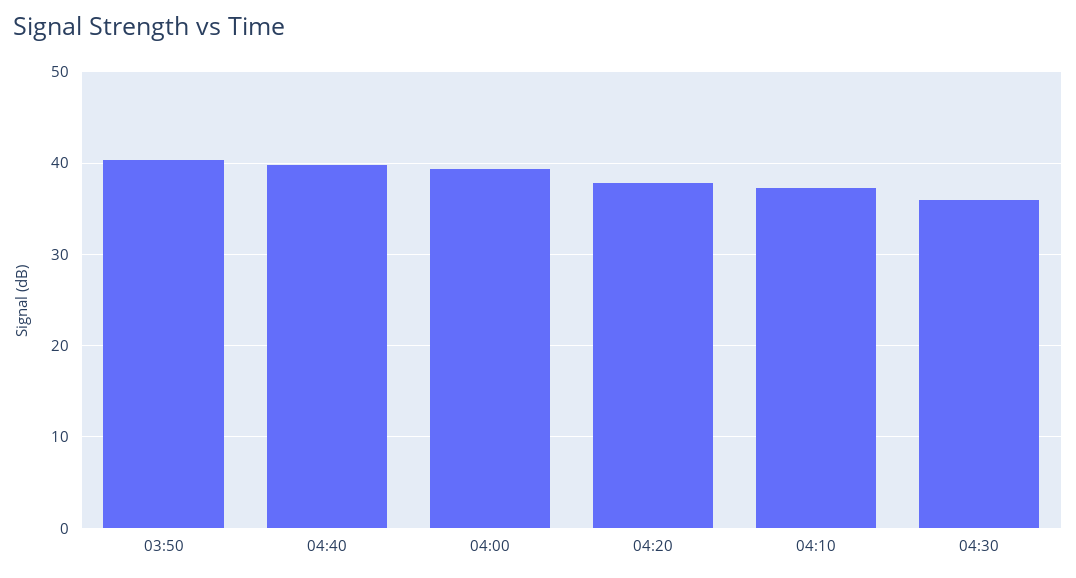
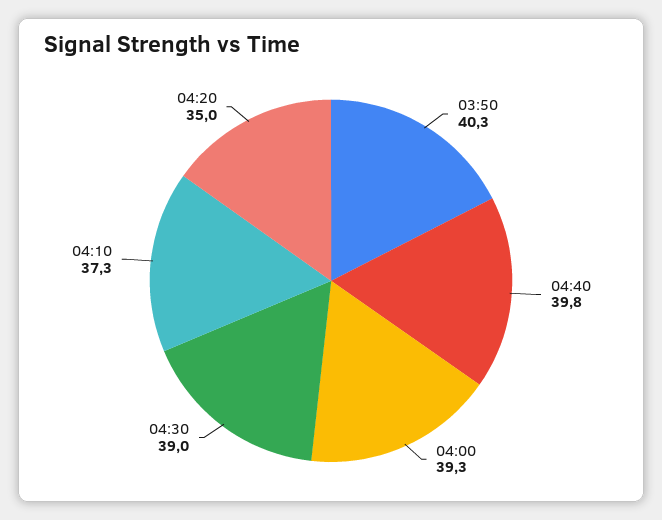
  {
    "03:50": 40.3,
    "04:40": 39.8,
    "04:00": 39.3,
-   "04:20": 38,
+   "04:20": 35,
    "04:10": 37.3,
-   "04:30": 36
+   "04:30": 39
  }

